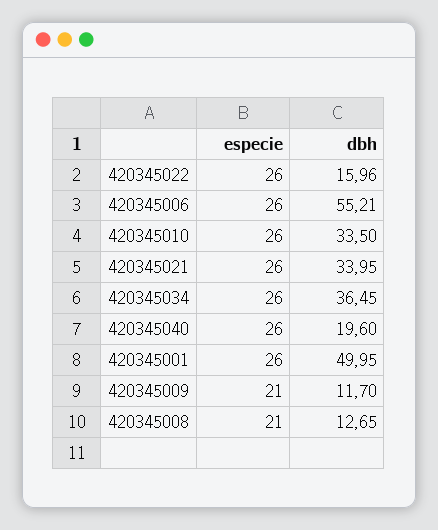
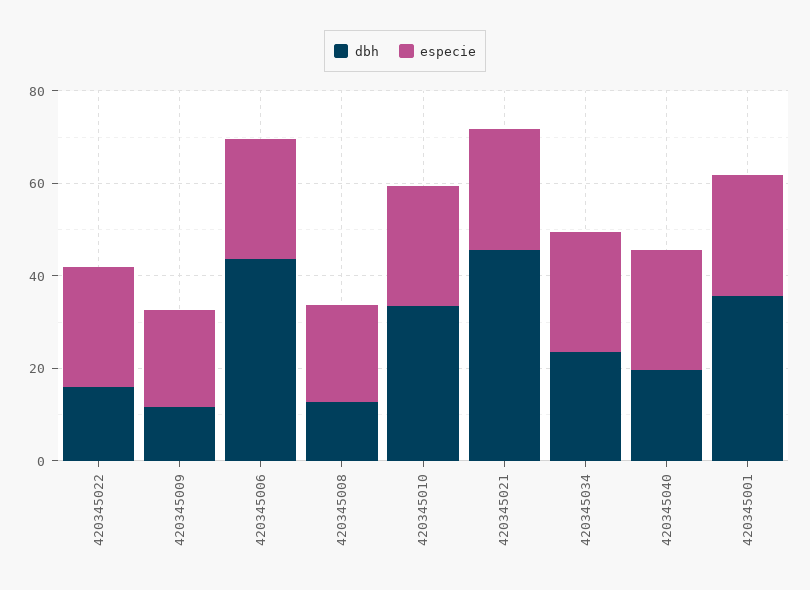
  {
    "especie": {
      "420345022": 26,
      "420345006": 26,
      "420345010": 26,
      "420345021": 26,
      "420345034": 26,
      "420345040": 26,
      "420345001": 26,
      "420345009": 21,
      "420345008": 21
    },
    "dbh": {
      "420345022": 15.96,
-     "420345006": 55.21,
+     "420345006": 45,
      "420345010": 33.5,
-     "420345021": 33.95,
+     "420345021": 45,
-     "420345034": 36.45,
+     "420345034": 25,
      "420345040": 19.6,
-     "420345001": 49.95,
+     "420345001": 35,
      "420345009": 11.7,
      "420345008": 12.65
    }
  }

